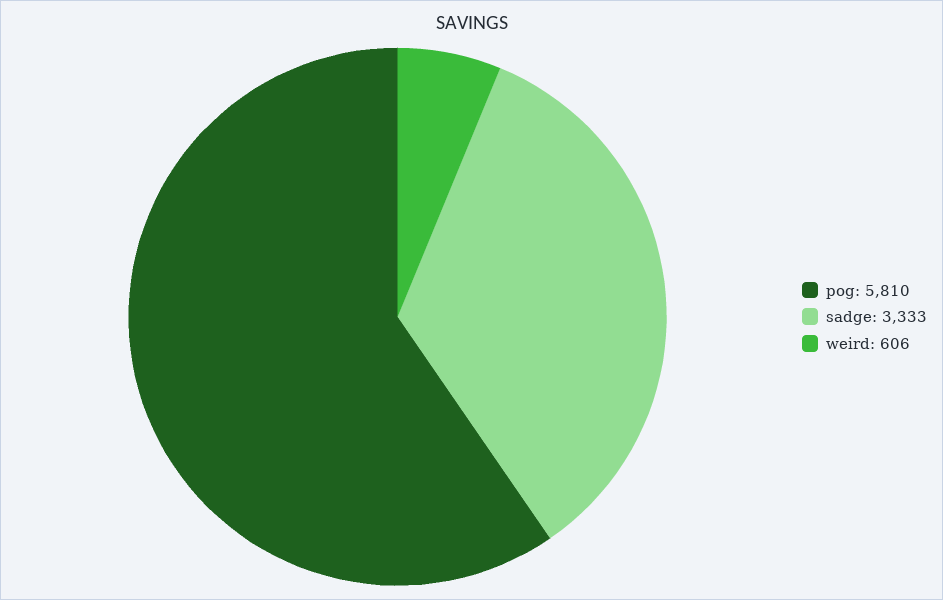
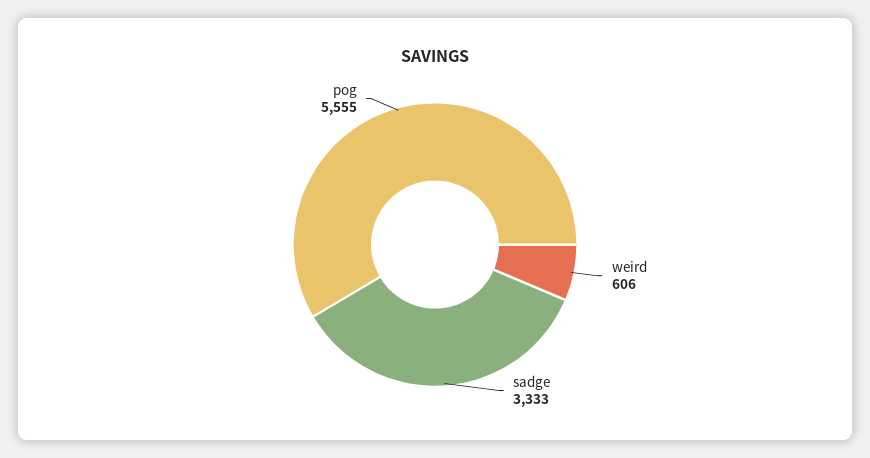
  {
-   "pog": 5810,
+   "pog": 5555,
    "sadge": 3333,
    "weird": 606
  }

